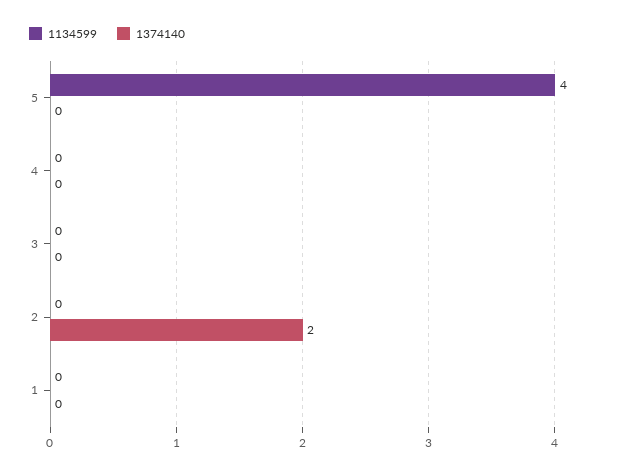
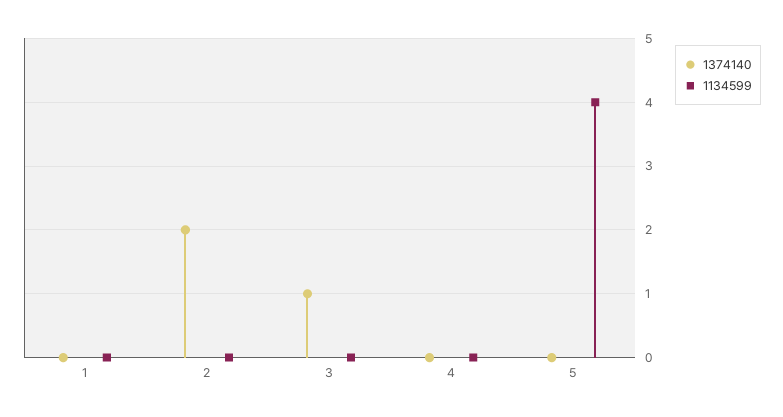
  {
    "1134599": {
      "5": 4,
      "4": 0,
      "3": 0,
      "2": 0,
      "1": 0
    },
    "1374140": {
      "5": 0,
      "4": 0,
-     "3": 0,
+     "3": 1,
      "2": 2,
      "1": 0
    }
  }

